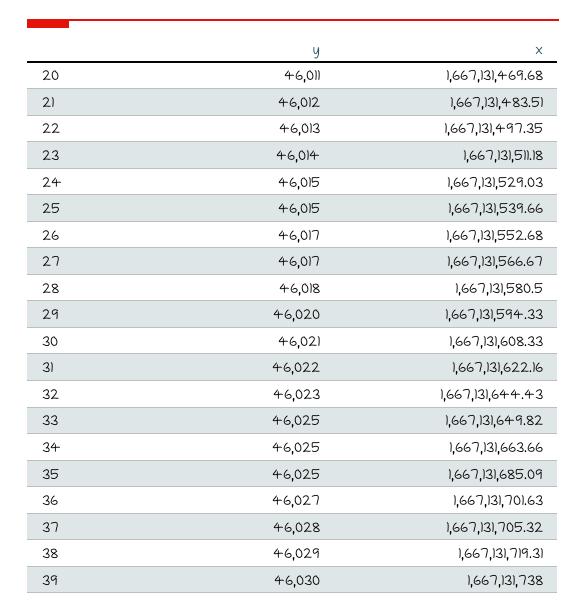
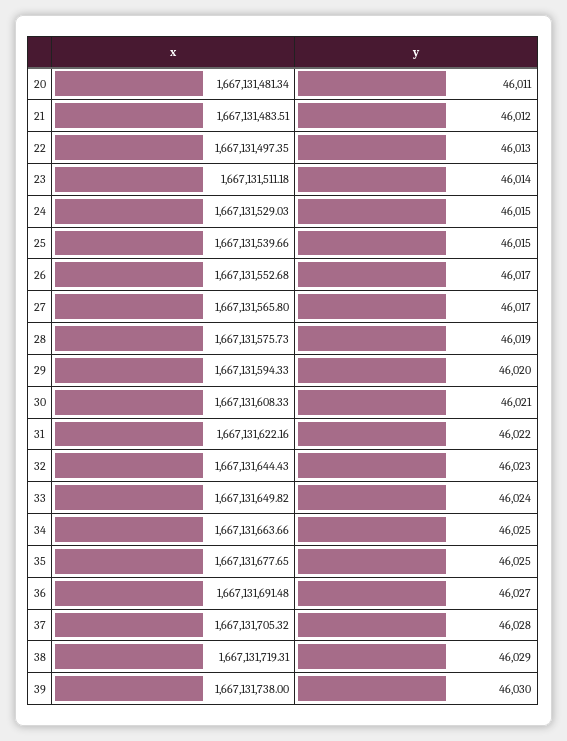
  {
    "y": {
      "20": 46011,
      "21": 46012,
      "22": 46013,
      "23": 46014,
      "24": 46015,
      "25": 46015,
      "26": 46017,
      "27": 46017,
-     "28": 46018,
+     "28": 46019,
      "29": 46020,
      "30": 46021,
      "31": 46022,
      "32": 46023,
-     "33": 46025,
+     "33": 46024,
      "34": 46025,
      "35": 46025,
      "36": 46027,
      "37": 46028,
      "38": 46029,
      "39": 46030
    },
    "x": {
-     "20": 1667131469.68,
+     "20": 1667131481.34,
      "21": 1667131483.51,
      "22": 1667131497.35,
      "23": 1667131511.18,
      "24": 1667131529.03,
      "25": 1667131539.66,
      "26": 1667131552.68,
-     "27": 1667131566.67,
+     "27": 1667131565.8,
-     "28": 1667131580.5,
+     "28": 1667131575.73,
      "29": 1667131594.33,
      "30": 1667131608.33,
      "31": 1667131622.16,
      "32": 1667131644.43,
      "33": 1667131649.82,
      "34": 1667131663.66,
-     "35": 1667131685.09,
+     "35": 1667131677.65,
-     "36": 1667131701.63,
+     "36": 1667131691.48,
      "37": 1667131705.32,
      "38": 1667131719.31,
      "39": 1667131738
    }
  }

